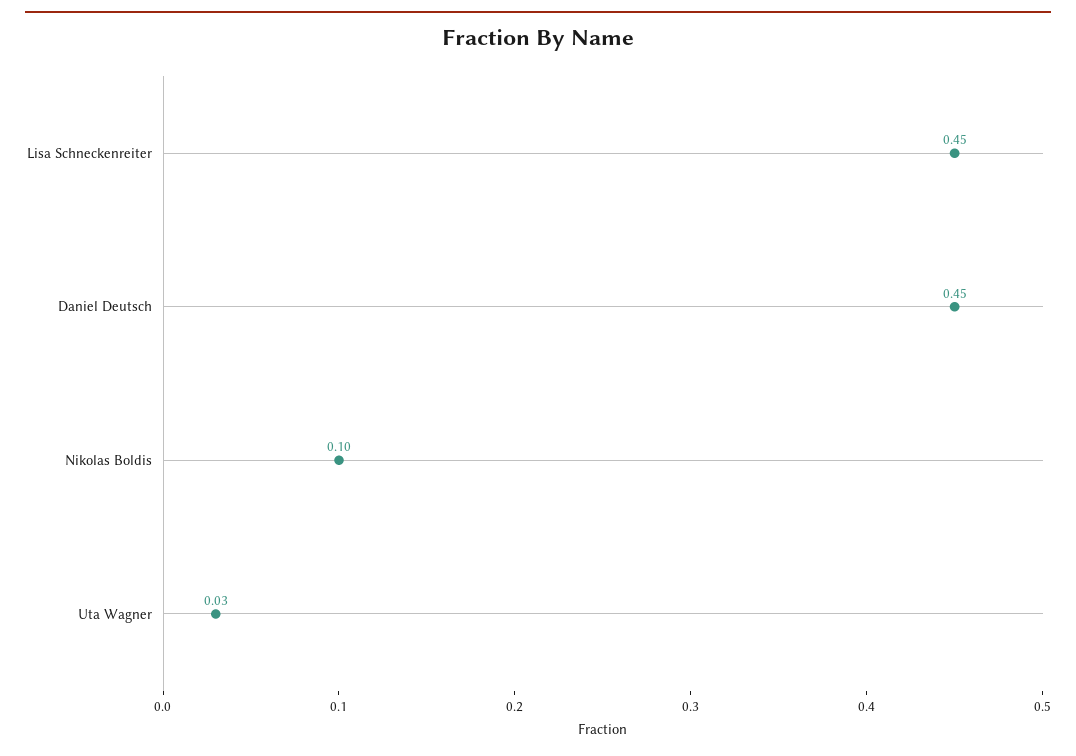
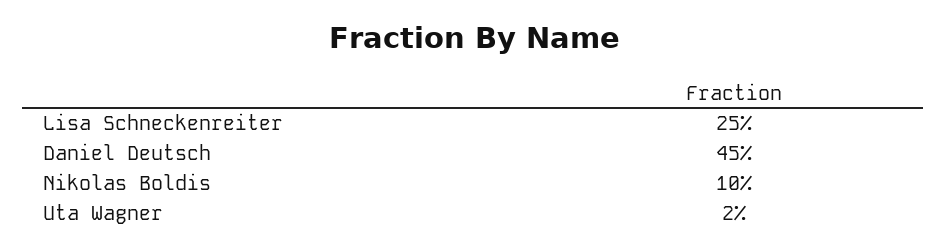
  {
-   "Lisa Schneckenreiter": 0.45,
+   "Lisa Schneckenreiter": 0.25,
    "Daniel Deutsch": 0.45,
    "Nikolas Boldis": 0.1,
-   "Uta Wagner": 0.03
+   "Uta Wagner": 0.02
  }

